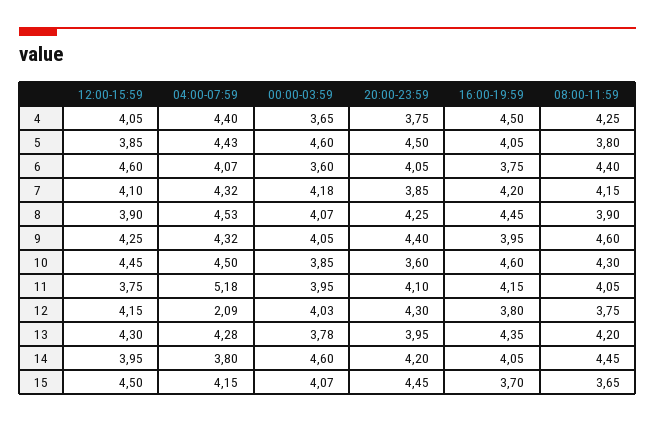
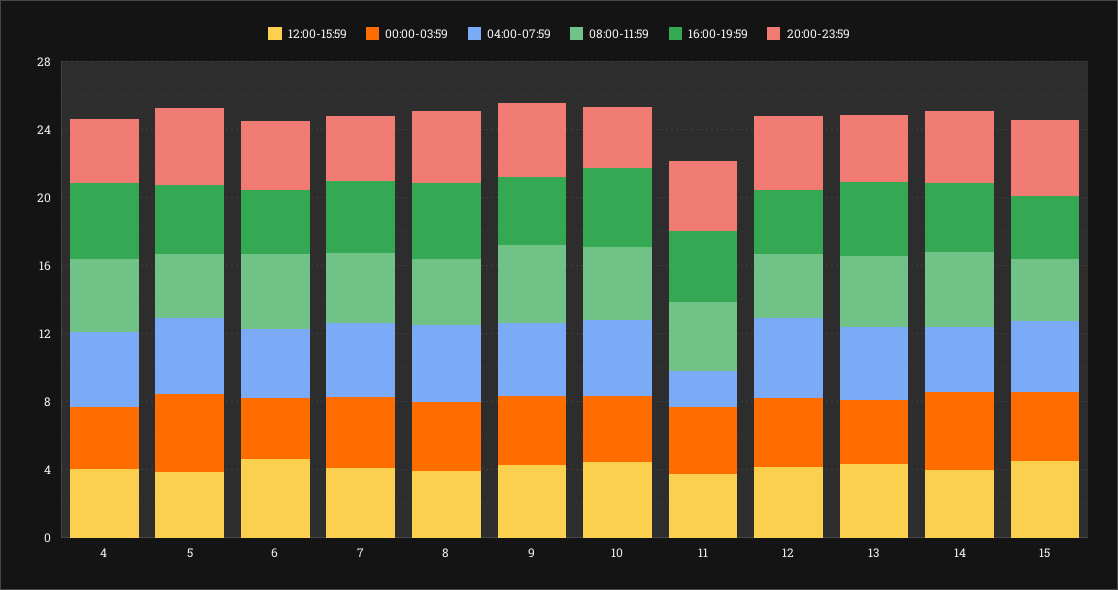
  {
    "12:00-15:59": {
      "4": 4.05,
      "5": 3.85,
      "6": 4.6,
      "7": 4.1,
      "8": 3.9,
      "9": 4.25,
      "10": 4.45,
      "11": 3.75,
      "12": 4.15,
      "13": 4.3,
      "14": 3.95,
      "15": 4.5
    },
    "04:00-07:59": {
      "4": 4.4,
      "5": 4.43,
      "6": 4.07,
      "7": 4.32,
      "8": 4.53,
      "9": 4.32,
      "10": 4.5,
-     "11": 5.18,
+     "11": 2,
-     "12": 2.09,
+     "12": 5,
      "13": 4.28,
      "14": 3.8,
      "15": 4.15
    },
    "00:00-03:59": {
      "4": 3.65,
      "5": 4.6,
      "6": 3.6,
      "7": 4.18,
      "8": 4.07,
      "9": 4.05,
      "10": 3.85,
      "11": 3.95,
      "12": 4.03,
      "13": 3.78,
      "14": 4.6,
      "15": 4.07
    },
    "20:00-23:59": {
      "4": 3.75,
      "5": 4.5,
      "6": 4.05,
      "7": 3.85,
      "8": 4.25,
      "9": 4.4,
      "10": 3.6,
      "11": 4.1,
      "12": 4.3,
      "13": 3.95,
      "14": 4.2,
      "15": 4.45
    },
    "16:00-19:59": {
      "4": 4.5,
      "5": 4.05,
      "6": 3.75,
      "7": 4.2,
      "8": 4.45,
      "9": 3.95,
      "10": 4.6,
      "11": 4.15,
      "12": 3.8,
      "13": 4.35,
      "14": 4.05,
      "15": 3.7
    },
    "08:00-11:59": {
      "4": 4.25,
      "5": 3.8,
      "6": 4.4,
      "7": 4.15,
      "8": 3.9,
      "9": 4.6,
      "10": 4.3,
      "11": 4.05,
      "12": 3.75,
      "13": 4.2,
      "14": 4.45,
      "15": 3.65
    }
  }

